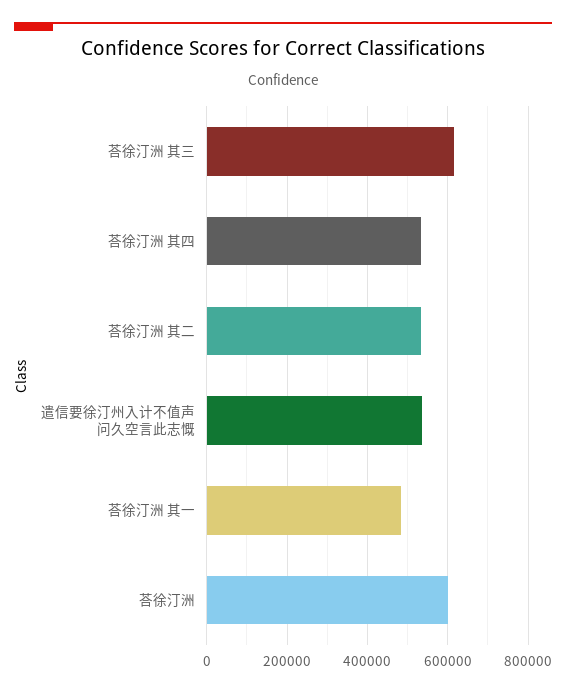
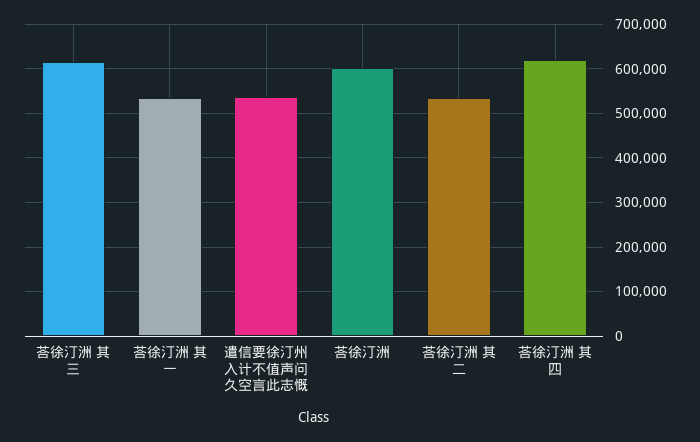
  {
    "荅徐汀洲 其三": 620000,
-   "荅徐汀洲 其四": 540000,
+   "荅徐汀洲 其四": 620000,
    "荅徐汀洲 其二": 540000,
    "遣信要徐汀州入计不值声问久空言此志慨": 540000,
-   "荅徐汀洲 其一": 480000,
+   "荅徐汀洲 其一": 540000,
    "荅徐汀洲": 600000
  }

